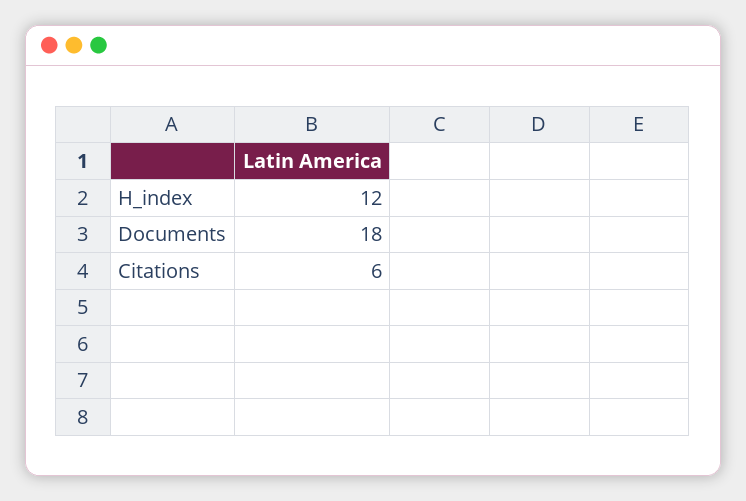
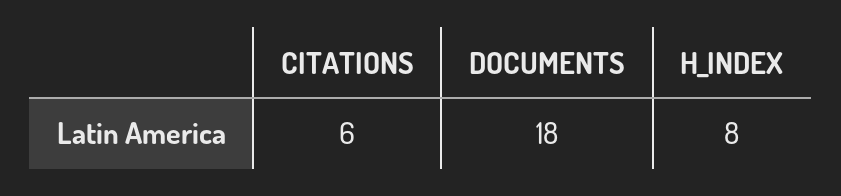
  {
-   "H_index": 12,
+   "H_index": 8,
    "Documents": 18,
    "Citations": 6
  }

